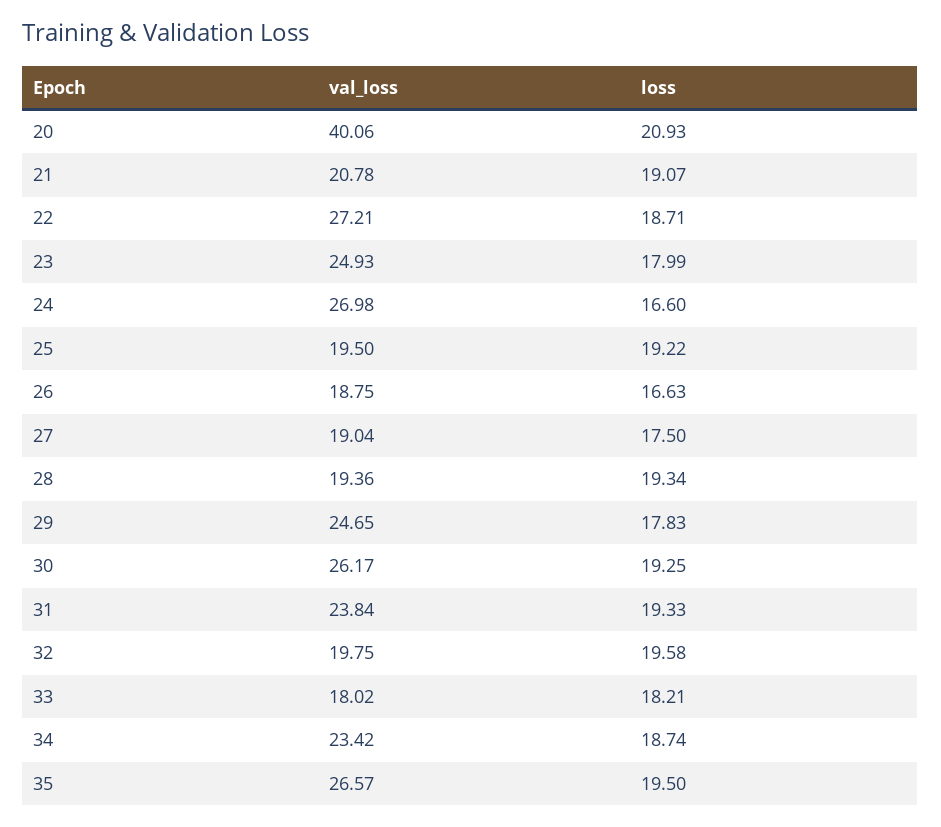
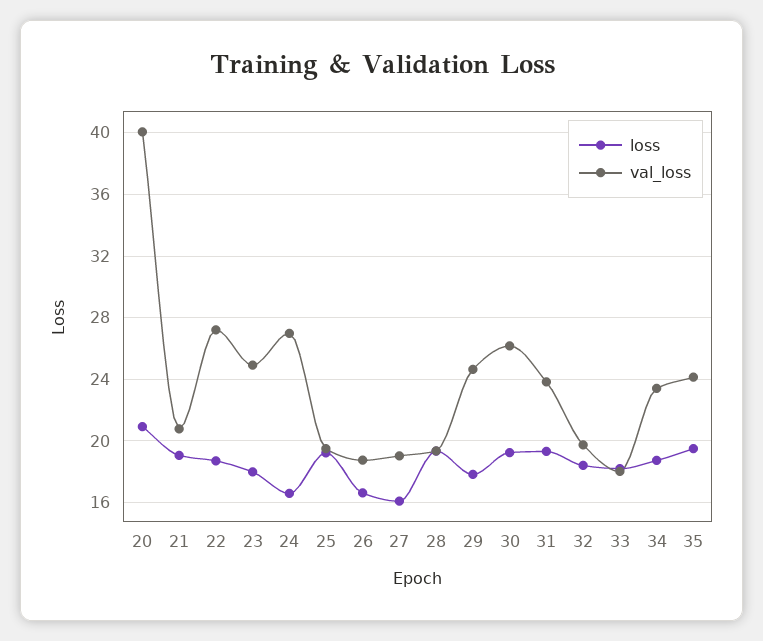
  {
    "val_loss": {
      "20": 40.06,
      "21": 20.78,
      "22": 27.21,
      "23": 24.93,
      "24": 26.98,
      "25": 19.5,
      "26": 18.75,
      "27": 19.04,
      "28": 19.36,
      "29": 24.65,
      "30": 26.17,
      "31": 23.84,
      "32": 19.75,
      "33": 18.02,
      "34": 23.42,
-     "35": 26.57
+     "35": 24
    },
    "loss": {
      "20": 20.93,
      "21": 19.07,
      "22": 18.71,
      "23": 17.99,
      "24": 16.6,
      "25": 19.22,
      "26": 16.63,
-     "27": 17.5,
+     "27": 16,
      "28": 19.34,
      "29": 17.83,
      "30": 19.25,
      "31": 19.33,
-     "32": 19.58,
+     "32": 18.5,
      "33": 18.21,
      "34": 18.74,
      "35": 19.5
    }
  }

